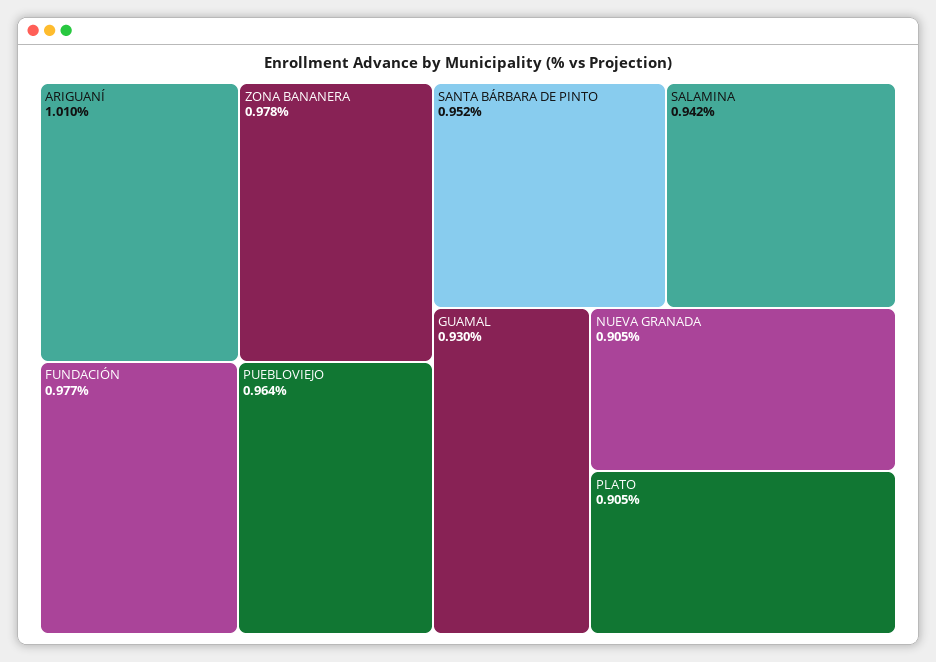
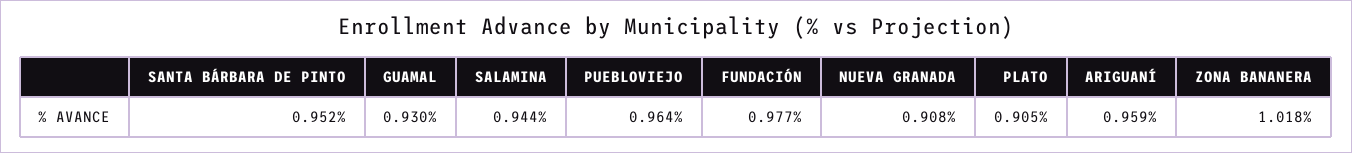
  {
-   "ARIGUANÍ": 1.01,
+   "ARIGUANÍ": 0.959,
-   "ZONA BANANERA": 0.978,
+   "ZONA BANANERA": 1.018,
    "FUNDACIÓN": 0.977,
    "PUEBLOVIEJO": 0.964,
    "SANTA BÁRBARA DE PINTO": 0.952,
-   "SALAMINA": 0.942,
+   "SALAMINA": 0.944,
    "GUAMAL": 0.93,
-   "NUEVA GRANADA": 0.905,
+   "NUEVA GRANADA": 0.908,
    "PLATO": 0.905
  }

